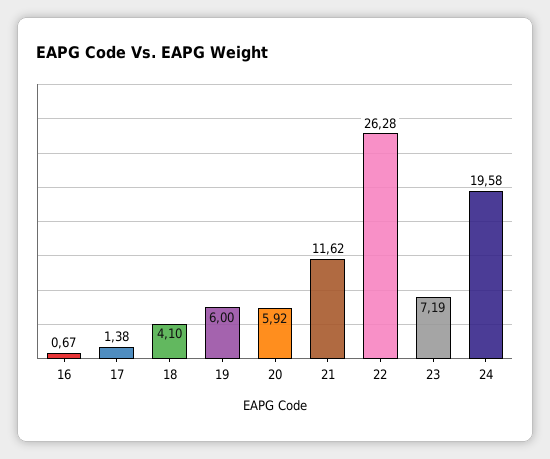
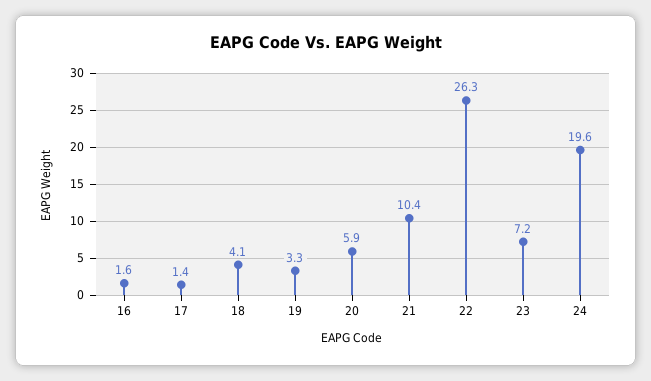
  {
-   "16": 0.67,
+   "16": 1.6,
    "17": 1.38,
    "18": 4.1,
-   "19": 6,
+   "19": 3.3,
    "20": 5.92,
-   "21": 11.62,
+   "21": 10.4,
    "22": 26.28,
    "23": 7.19,
    "24": 19.58
  }

